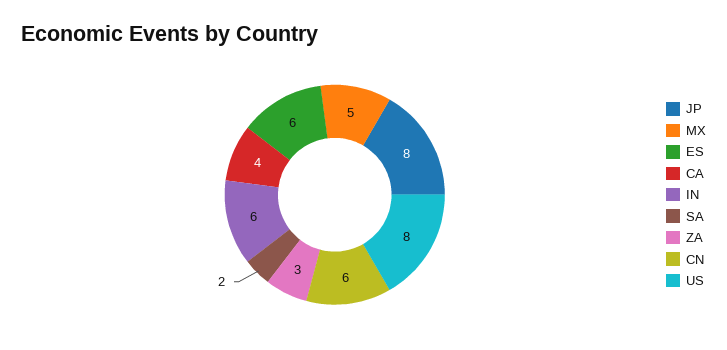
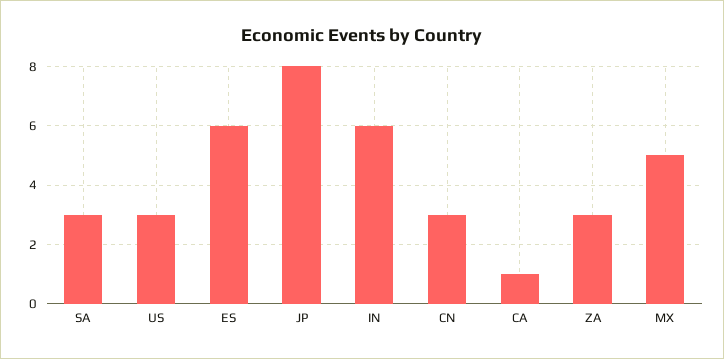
  {
    "JP": 8,
    "MX": 5,
    "ES": 6,
-   "CA": 4,
+   "CA": 1,
    "IN": 6,
-   "SA": 2,
+   "SA": 3,
    "ZA": 3,
-   "CN": 6,
+   "CN": 3,
-   "US": 8
+   "US": 3
  }

